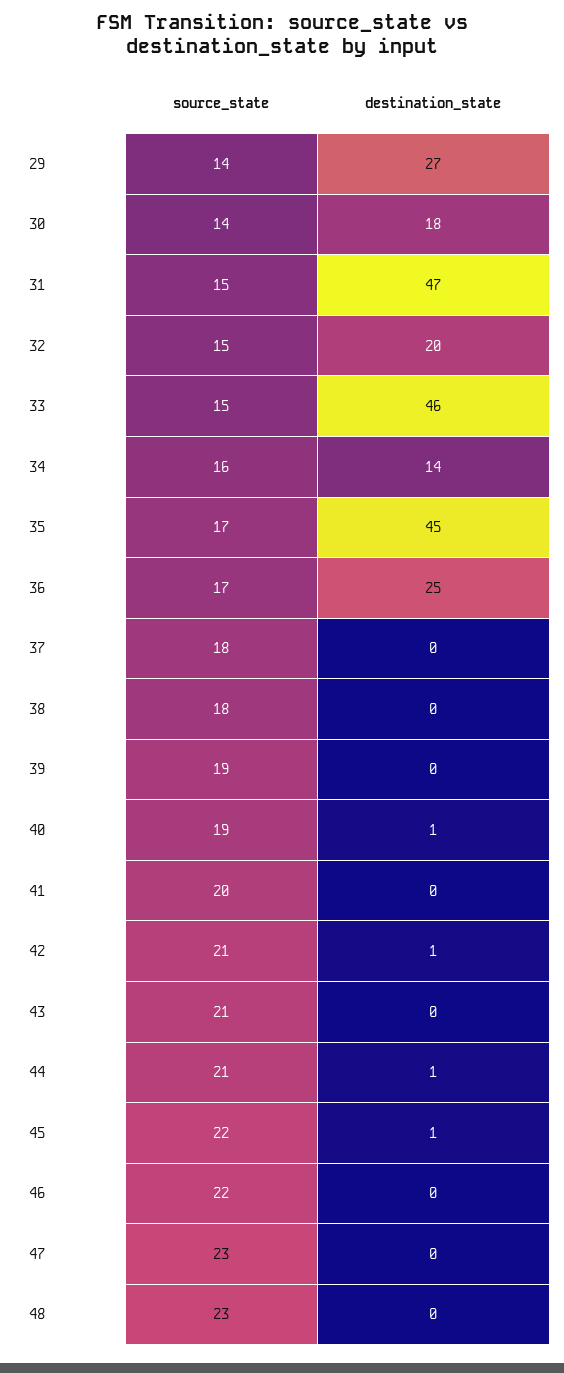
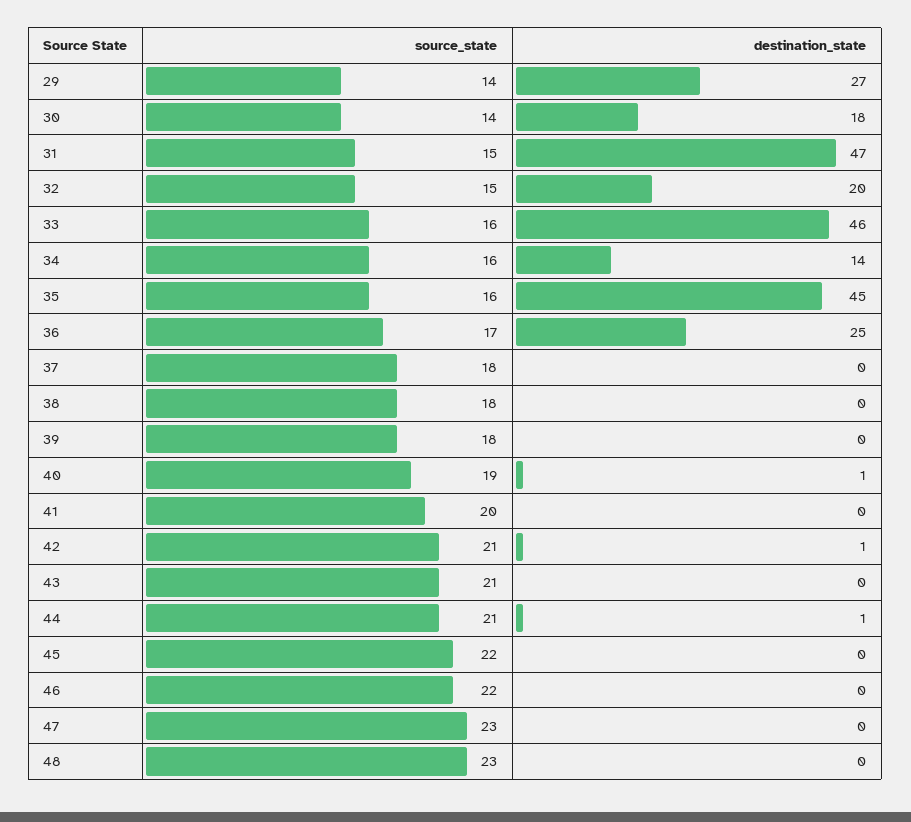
  {
    "source_state": {
      "29": 14,
      "30": 14,
      "31": 15,
      "32": 15,
-     "33": 15,
+     "33": 16,
      "34": 16,
-     "35": 17,
+     "35": 16,
      "36": 17,
      "37": 18,
      "38": 18,
-     "39": 19,
+     "39": 18,
      "40": 19,
      "41": 20,
      "42": 21,
      "43": 21,
      "44": 21,
      "45": 22,
      "46": 22,
      "47": 23,
      "48": 23
    },
    "destination_state": {
      "29": 27,
      "30": 18,
      "31": 47,
      "32": 20,
      "33": 46,
      "34": 14,
      "35": 45,
      "36": 25,
      "37": 0,
      "38": 0,
      "39": 0,
      "40": 1,
      "41": 0,
      "42": 1,
      "43": 0,
      "44": 1,
-     "45": 1,
+     "45": 0,
      "46": 0,
      "47": 0,
      "48": 0
    }
  }

